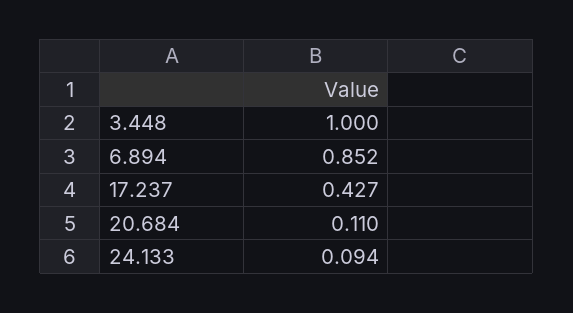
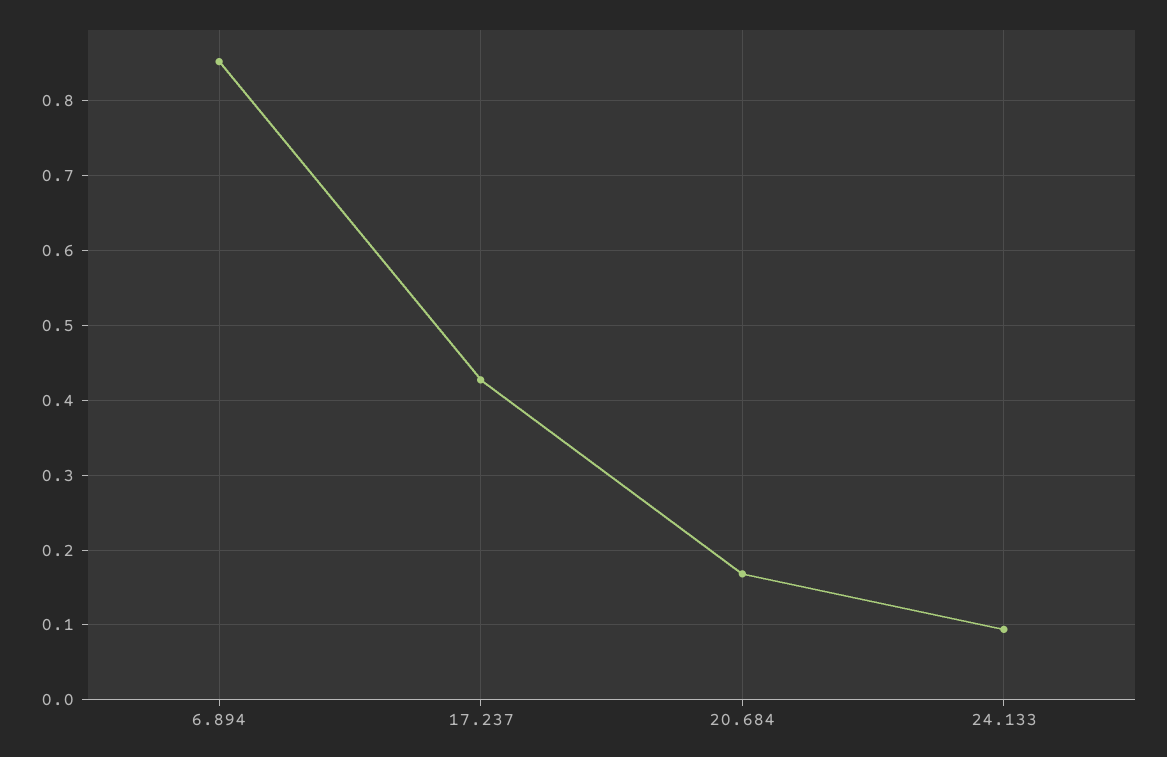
  {
-   "3.448": 1,
    "6.894": 0.852,
    "17.237": 0.427,
-   "20.684": 0.11,
+   "20.684": 0.17,
    "24.133": 0.094
  }

